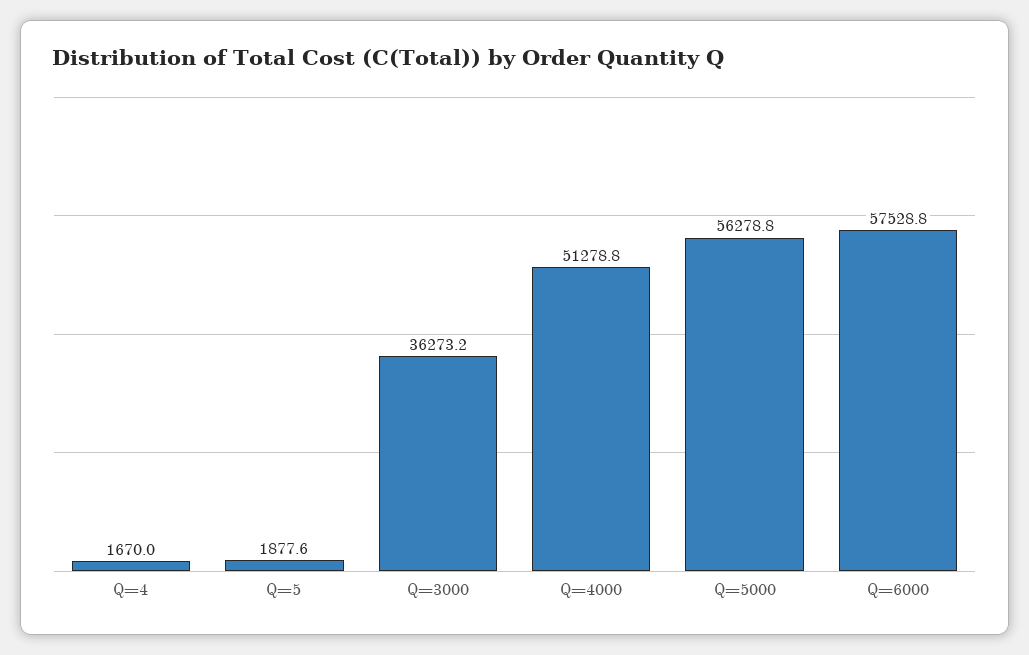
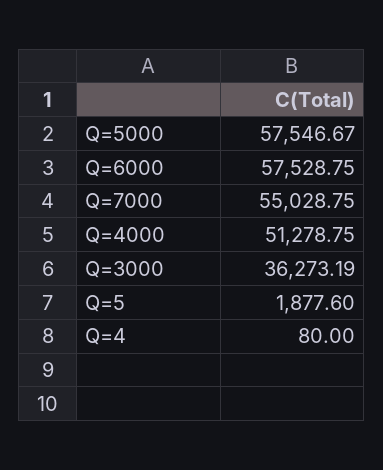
  {
-   "Q=4": 1670,
+   "Q=4": 80,
    "Q=5": 1877.6,
    "Q=3000": 36273.19,
    "Q=4000": 51278.75,
-   "Q=5000": 56278.8,
+   "Q=5000": 57546.67,
-   "Q=6000": 57528.75
+   "Q=6000": 57528.75,
+   "Q=7000": 55028.75
  }

